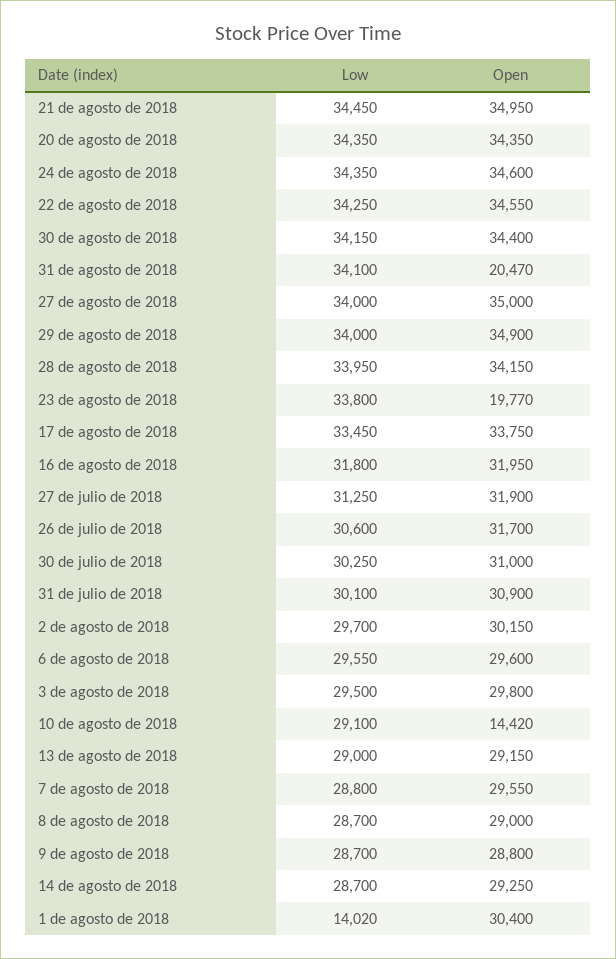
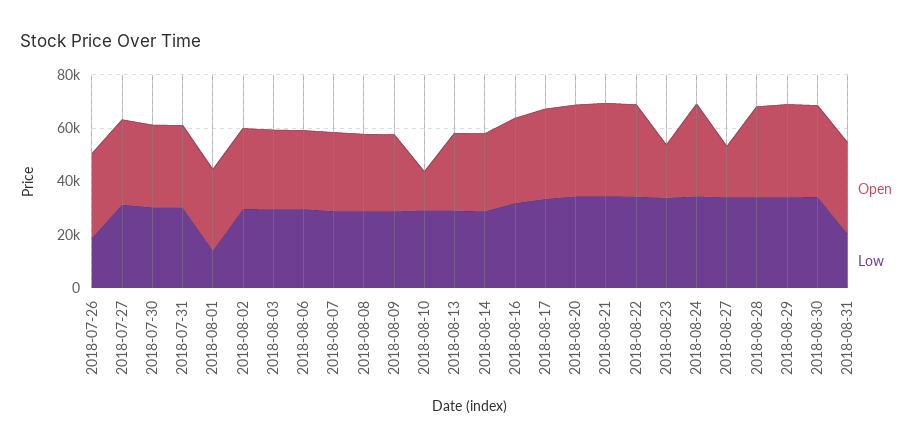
  {
    "Low": {
      "21 de agosto de 2018": 34450,
      "20 de agosto de 2018": 34350,
      "24 de agosto de 2018": 34350,
      "22 de agosto de 2018": 34250,
      "30 de agosto de 2018": 34150,
-     "31 de agosto de 2018": 34100,
+     "31 de agosto de 2018": 20000,
      "27 de agosto de 2018": 34000,
      "29 de agosto de 2018": 34000,
      "28 de agosto de 2018": 33950,
      "23 de agosto de 2018": 33800,
      "17 de agosto de 2018": 33450,
      "16 de agosto de 2018": 31800,
      "27 de julio de 2018": 31250,
-     "26 de julio de 2018": 30600,
+     "26 de julio de 2018": 20000,
      "30 de julio de 2018": 30250,
      "31 de julio de 2018": 30100,
      "2 de agosto de 2018": 29700,
      "6 de agosto de 2018": 29550,
      "3 de agosto de 2018": 29500,
      "10 de agosto de 2018": 29100,
      "13 de agosto de 2018": 29000,
      "7 de agosto de 2018": 28800,
      "8 de agosto de 2018": 28700,
      "9 de agosto de 2018": 28700,
      "14 de agosto de 2018": 28700,
      "1 de agosto de 2018": 14020
    },
    "Open": {
      "21 de agosto de 2018": 34950,
      "20 de agosto de 2018": 34350,
      "24 de agosto de 2018": 34600,
      "22 de agosto de 2018": 34550,
      "30 de agosto de 2018": 34400,
-     "31 de agosto de 2018": 20470,
+     "31 de agosto de 2018": 35000,
-     "27 de agosto de 2018": 35000,
+     "27 de agosto de 2018": 20000,
      "29 de agosto de 2018": 34900,
      "28 de agosto de 2018": 34150,
      "23 de agosto de 2018": 19770,
      "17 de agosto de 2018": 33750,
      "16 de agosto de 2018": 31950,
      "27 de julio de 2018": 31900,
      "26 de julio de 2018": 31700,
      "30 de julio de 2018": 31000,
      "31 de julio de 2018": 30900,
      "2 de agosto de 2018": 30150,
      "6 de agosto de 2018": 29600,
      "3 de agosto de 2018": 29800,
      "10 de agosto de 2018": 14420,
      "13 de agosto de 2018": 29150,
      "7 de agosto de 2018": 29550,
      "8 de agosto de 2018": 29000,
      "9 de agosto de 2018": 28800,
      "14 de agosto de 2018": 29250,
      "1 de agosto de 2018": 30400
    }
  }

